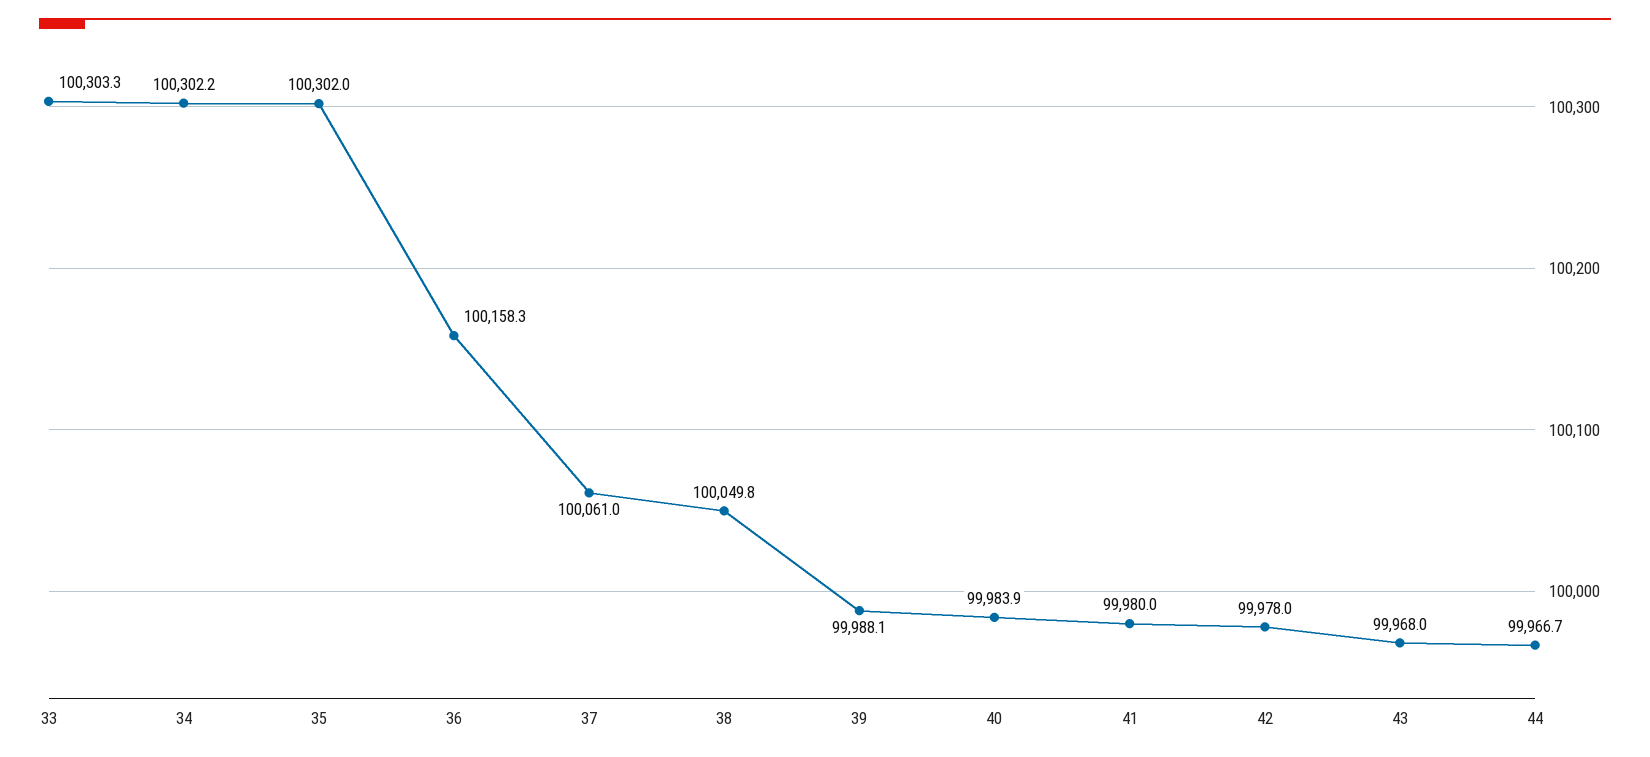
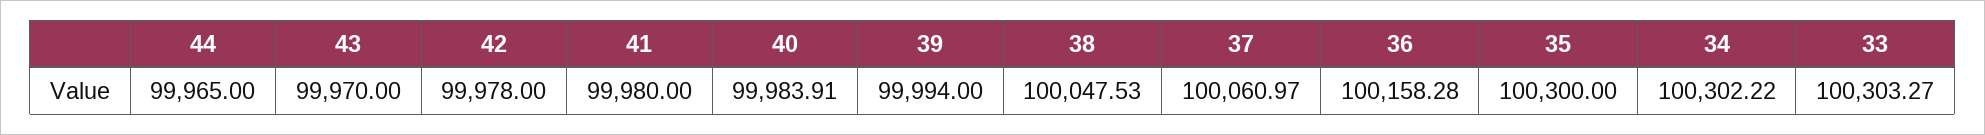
  {
    "33": 100303.27,
    "34": 100302.22,
-   "35": 100302,
+   "35": 100300,
    "36": 100158.28,
    "37": 100060.97,
-   "38": 100049.8,
+   "38": 100047.53,
-   "39": 99988.1,
+   "39": 99994,
    "40": 99983.91,
    "41": 99980,
    "42": 99978,
-   "43": 99968,
+   "43": 99970,
-   "44": 99966.7
+   "44": 99965
  }

